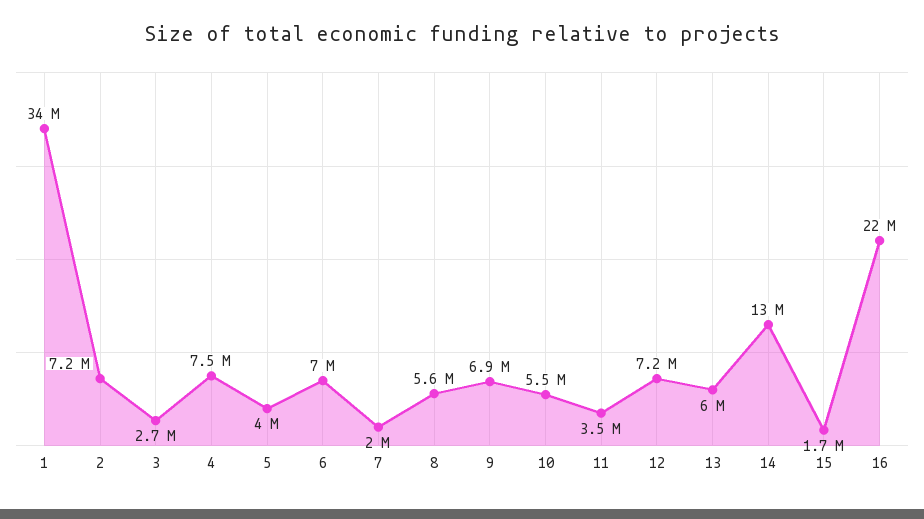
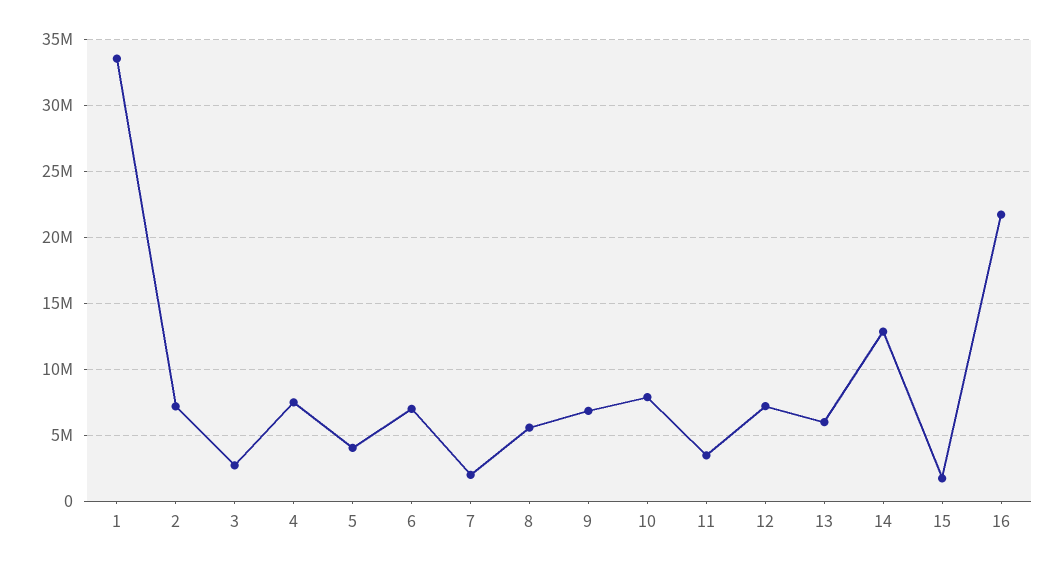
  {
    "1": 34000000,
    "2": 7200000,
    "3": 2700000,
    "4": 7500000,
    "5": 4000000,
    "6": 7000000,
    "7": 2000000,
    "8": 5600000,
    "9": 6900000,
-   "10": 5500000,
+   "10": 8000000,
    "11": 3500000,
    "12": 7200000,
    "13": 6000000,
    "14": 13000000,
    "15": 1700000,
    "16": 22000000
  }

